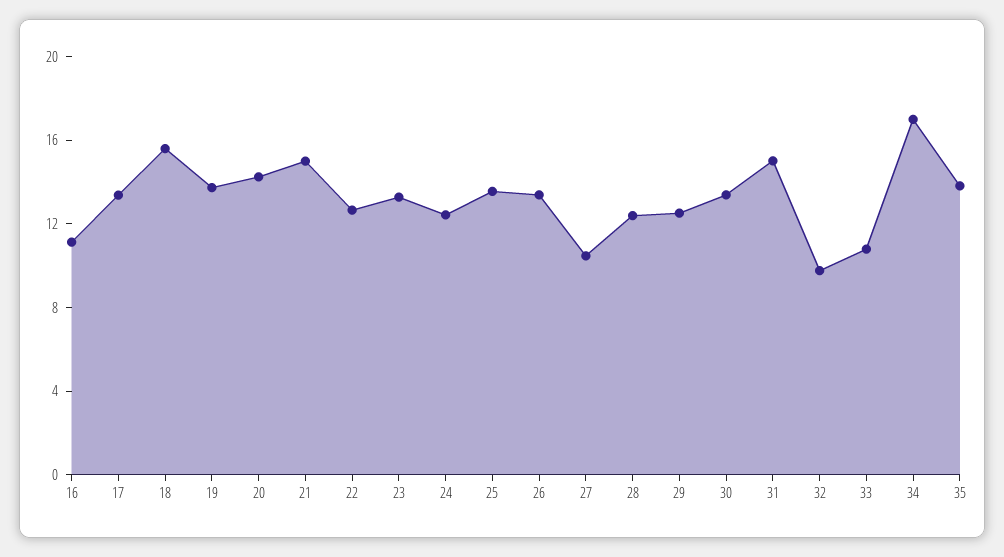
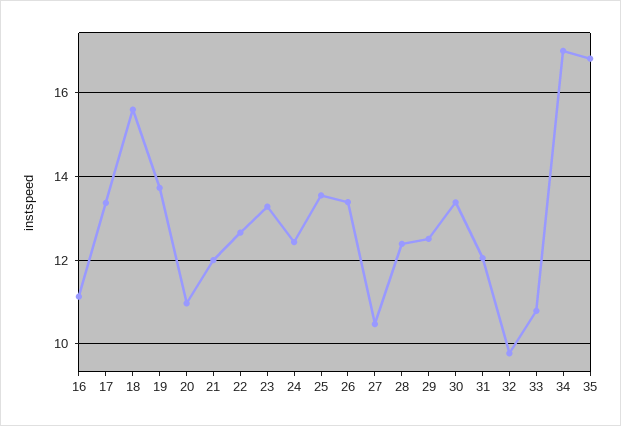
  {
    "16": 11.2,
    "17": 13.4,
    "18": 15.6,
    "19": 13.8,
-   "20": 14,
+   "20": 11,
-   "21": 15,
+   "21": 12,
    "22": 12.6,
    "23": 13.2,
    "24": 12.4,
    "25": 13.6,
    "26": 13.4,
    "27": 10.4,
    "28": 12.4,
    "29": 12.6,
    "30": 13.4,
-   "31": 15,
+   "31": 12,
    "32": 9.8,
    "33": 10.8,
    "34": 17,
-   "35": 14
+   "35": 16.8
  }

